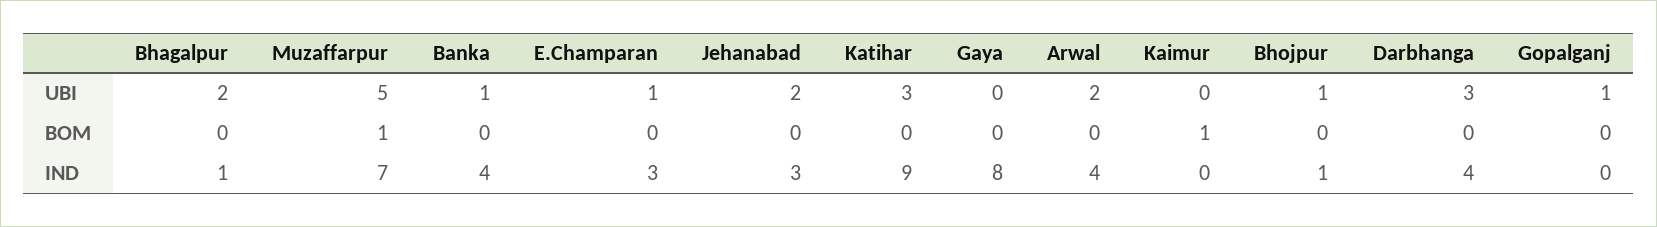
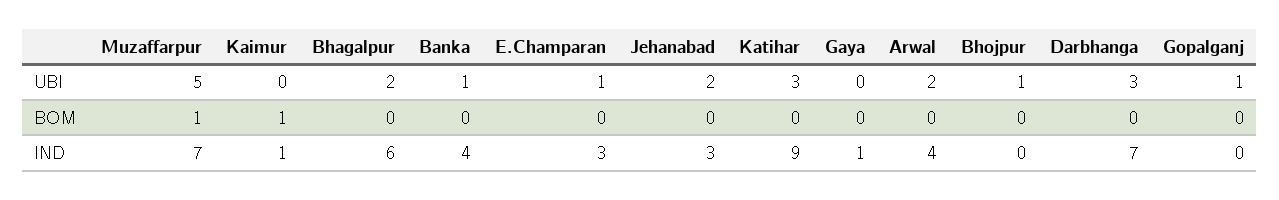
  {
    "Bhagalpur": {
      "UBI": 2,
      "BOM": 0,
-     "IND": 1
+     "IND": 6
    },
    "Muzaffarpur": {
      "UBI": 5,
      "BOM": 1,
      "IND": 7
    },
    "Banka": {
      "UBI": 1,
      "BOM": 0,
      "IND": 4
    },
    "E.Champaran": {
      "UBI": 1,
      "BOM": 0,
      "IND": 3
    },
    "Jehanabad": {
      "UBI": 2,
      "BOM": 0,
      "IND": 3
    },
    "Katihar": {
      "UBI": 3,
      "BOM": 0,
      "IND": 9
    },
    "Gaya": {
      "UBI": 0,
      "BOM": 0,
-     "IND": 8
+     "IND": 1
    },
    "Arwal": {
      "UBI": 2,
      "BOM": 0,
      "IND": 4
    },
    "Kaimur": {
      "UBI": 0,
      "BOM": 1,
-     "IND": 0
+     "IND": 1
    },
    "Bhojpur": {
      "UBI": 1,
      "BOM": 0,
-     "IND": 1
+     "IND": 0
    },
    "Darbhanga": {
      "UBI": 3,
      "BOM": 0,
-     "IND": 4
+     "IND": 7
    },
    "Gopalganj": {
      "UBI": 1,
      "BOM": 0,
      "IND": 0
    }
  }

